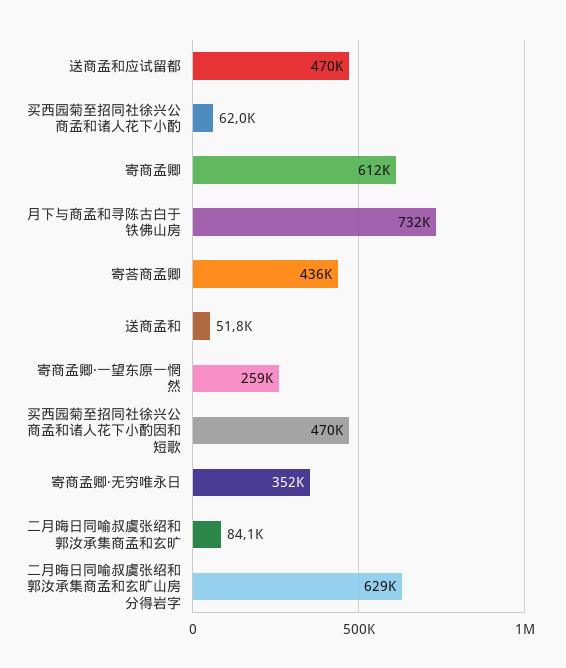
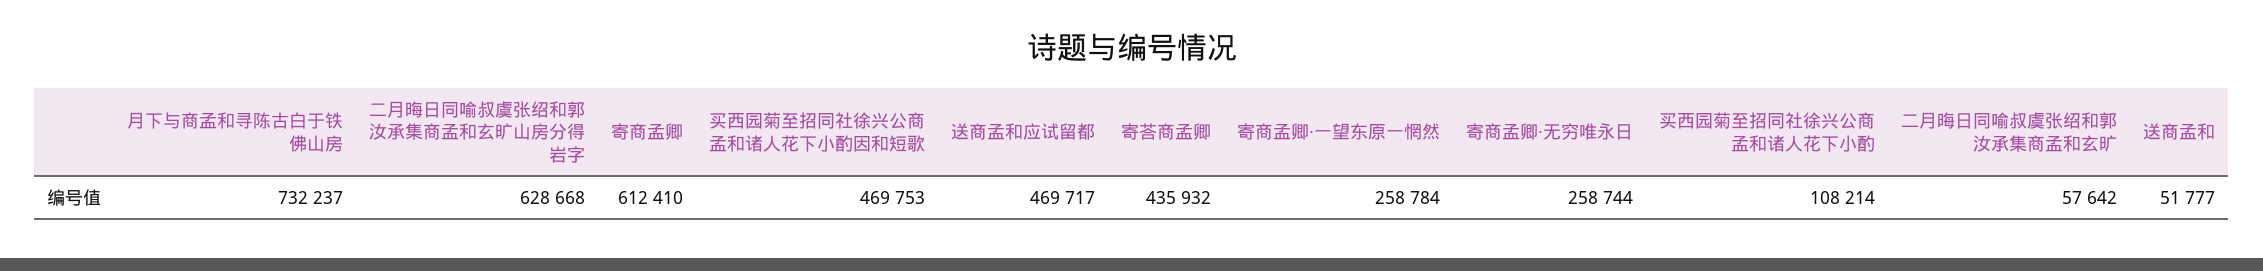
  {
    "送商孟和应试留都": 469717,
-   "买西园菊至招同社徐兴公商孟和诸人花下小酌": 62000,
+   "买西园菊至招同社徐兴公商孟和诸人花下小酌": 108214,
    "寄商孟卿": 612410,
    "月下与商孟和寻陈古白于铁佛山房": 732237,
    "寄荅商孟卿": 435932,
    "送商孟和": 51777,
    "寄商孟卿·一望东原一惘然": 258784,
    "买西园菊至招同社徐兴公商孟和诸人花下小酌因和短歌": 469753,
-   "寄商孟卿·无穷唯永日": 352000,
+   "寄商孟卿·无穷唯永日": 258744,
-   "二月晦日同喻叔虞张绍和郭汝承集商孟和玄旷": 84100,
+   "二月晦日同喻叔虞张绍和郭汝承集商孟和玄旷": 57642,
    "二月晦日同喻叔虞张绍和郭汝承集商孟和玄旷山房分得岩字": 628668
  }

